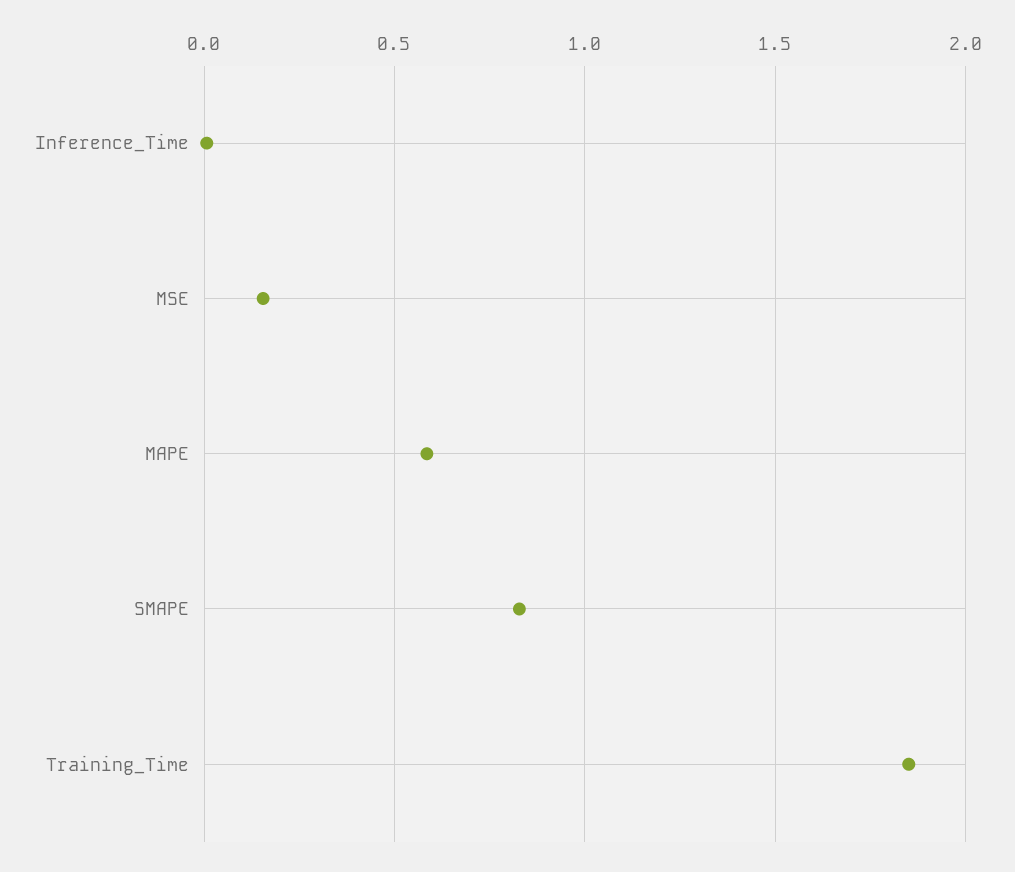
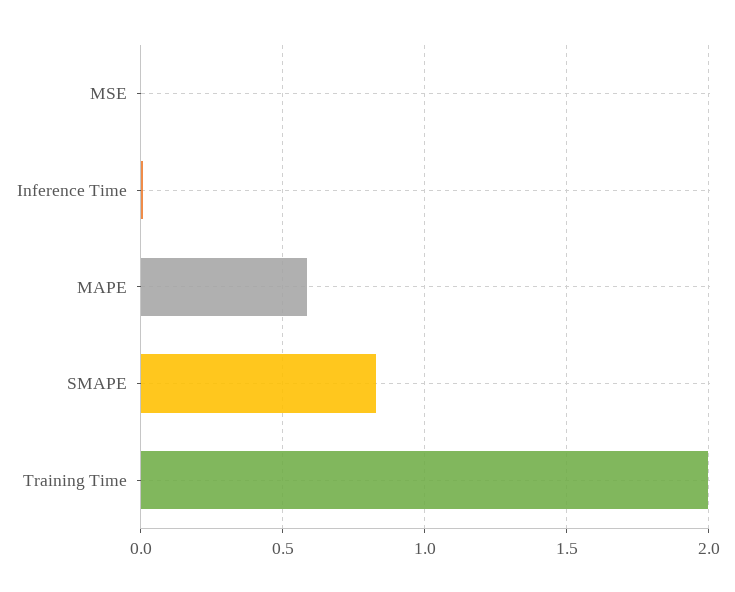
  {
    "Inference_Time": 0,
-   "MSE": 0.15,
+   "MSE": 0,
    "MAPE": 0.6,
    "SMAPE": 0.85,
-   "Training_Time": 1.85
+   "Training_Time": 2
  }

